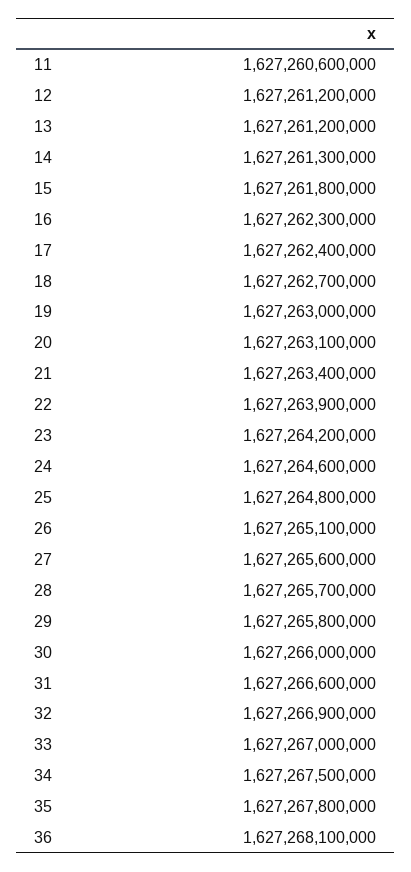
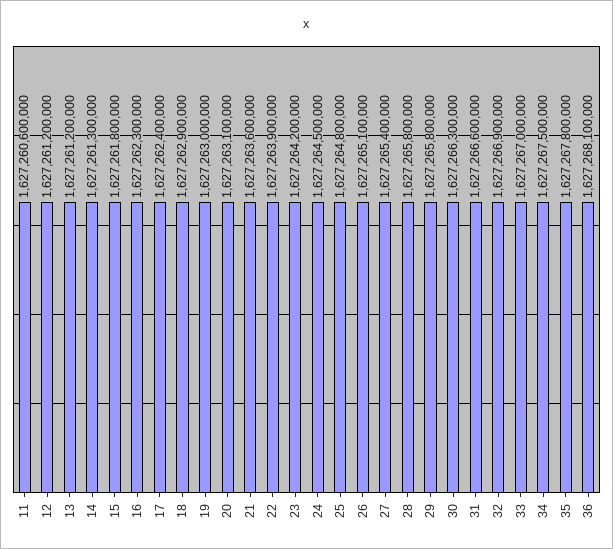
  {
    "11": 1627260600000,
    "12": 1627261200000,
    "13": 1627261200000,
    "14": 1627261300000,
    "15": 1627261800000,
    "16": 1627262300000,
    "17": 1627262400000,
-   "18": 1627262700000,
+   "18": 1627262900000,
    "19": 1627263000000,
    "20": 1627263100000,
-   "21": 1627263400000,
+   "21": 1627263600000,
    "22": 1627263900000,
    "23": 1627264200000,
-   "24": 1627264600000,
+   "24": 1627264500000,
    "25": 1627264800000,
    "26": 1627265100000,
-   "27": 1627265600000,
+   "27": 1627265400000,
-   "28": 1627265700000,
+   "28": 1627265800000,
    "29": 1627265800000,
-   "30": 1627266000000,
+   "30": 1627266300000,
    "31": 1627266600000,
    "32": 1627266900000,
    "33": 1627267000000,
    "34": 1627267500000,
    "35": 1627267800000,
    "36": 1627268100000
  }

